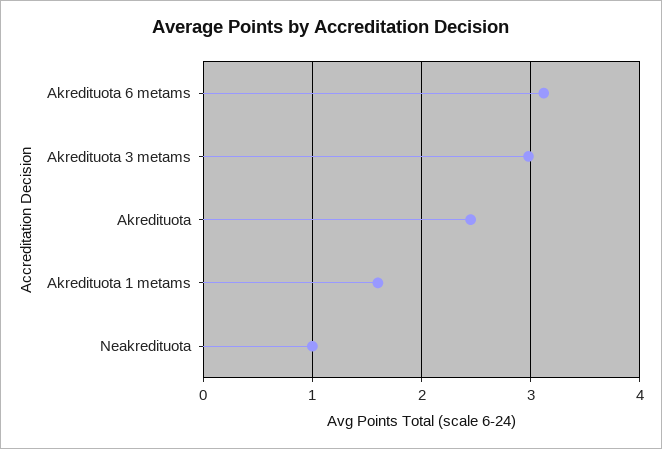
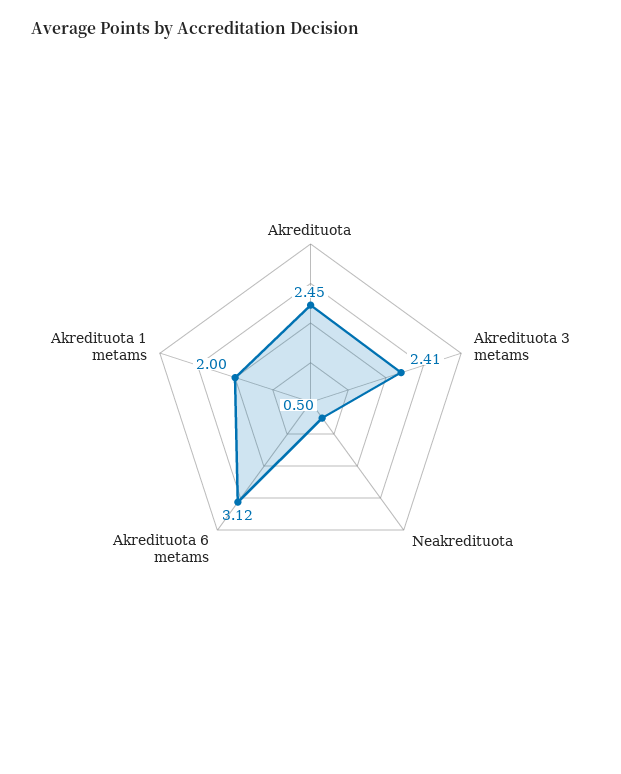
  {
    "Akredituota 6 metams": 3.12,
-   "Akredituota 3 metams": 3,
+   "Akredituota 3 metams": 2.41,
    "Akredituota": 2.45,
-   "Akredituota 1 metams": 1.6,
+   "Akredituota 1 metams": 2,
-   "Neakredituota": 1
+   "Neakredituota": 0.5
  }

